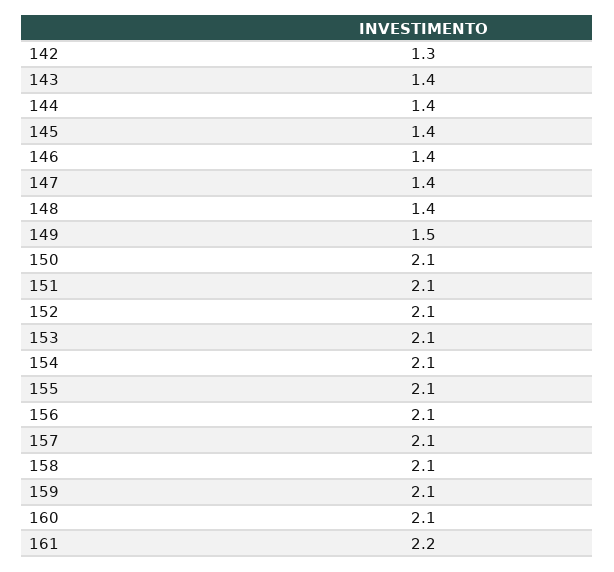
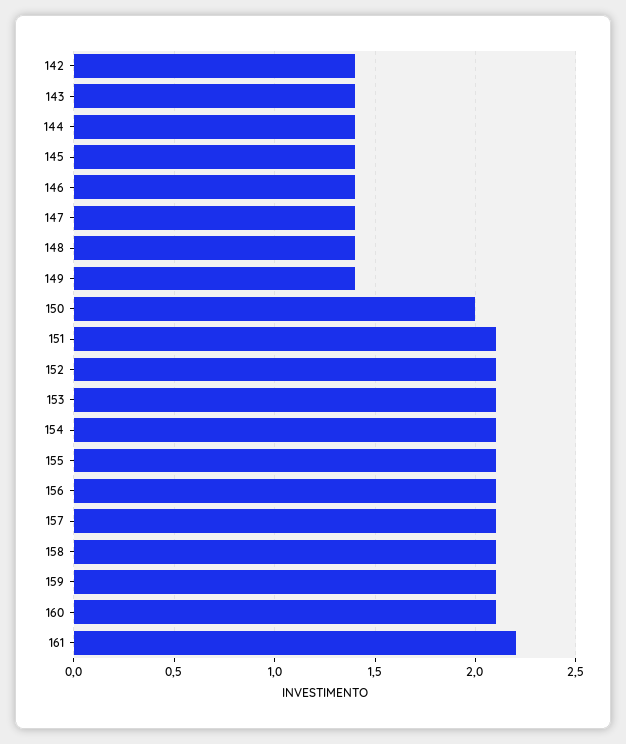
  {
-   "142": 1.3,
+   "142": 1.4,
    "143": 1.4,
    "144": 1.4,
    "145": 1.4,
    "146": 1.4,
    "147": 1.4,
    "148": 1.4,
-   "149": 1.5,
+   "149": 1.4,
-   "150": 2.1,
+   "150": 2,
    "151": 2.1,
    "152": 2.1,
    "153": 2.1,
    "154": 2.1,
    "155": 2.1,
    "156": 2.1,
    "157": 2.1,
    "158": 2.1,
    "159": 2.1,
    "160": 2.1,
    "161": 2.2
  }

